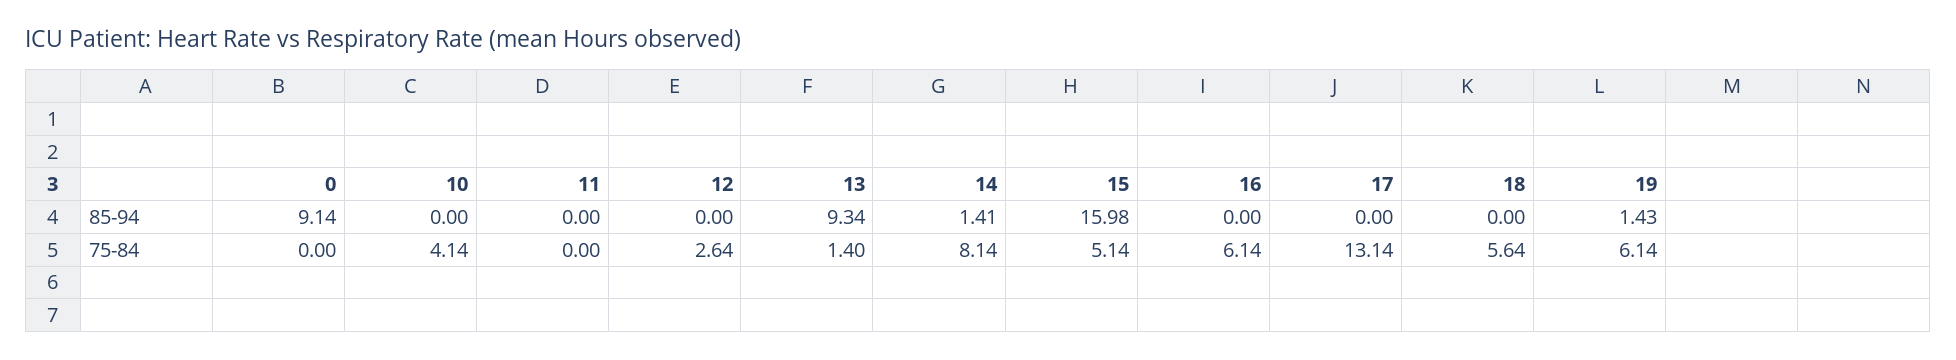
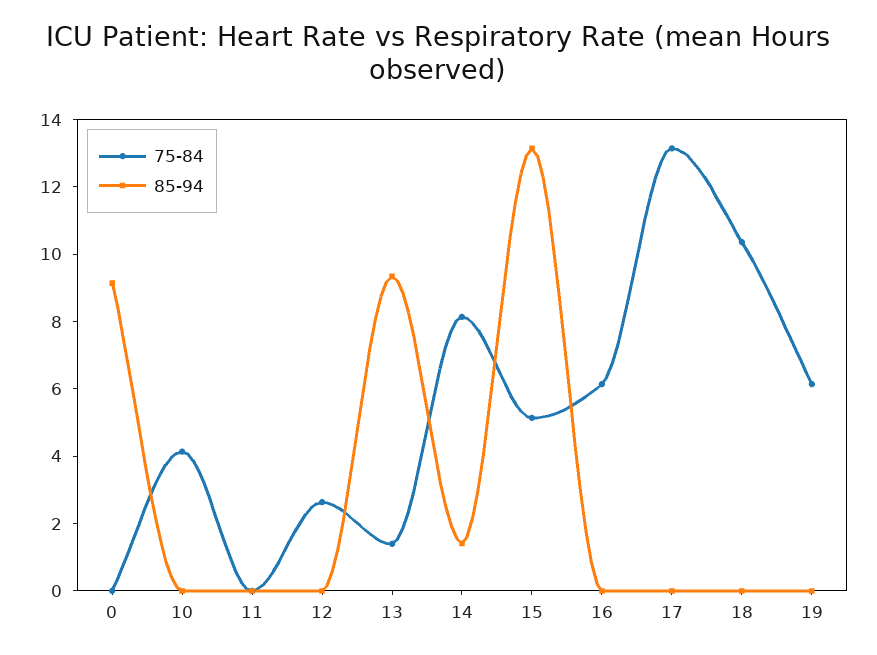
  {
    "85-94": {
      "0": 9.14,
      "10": 0,
      "11": 0,
      "12": 0,
      "13": 9.34,
      "14": 1.41,
-     "15": 15.98,
+     "15": 13,
      "16": 0,
      "17": 0,
      "18": 0,
-     "19": 1.43
+     "19": 0
    },
    "75-84": {
      "0": 0,
      "10": 4.14,
      "11": 0,
      "12": 2.64,
      "13": 1.4,
      "14": 8.14,
      "15": 5.14,
      "16": 6.14,
      "17": 13.14,
-     "18": 5.64,
+     "18": 10.5,
      "19": 6.14
    }
  }

